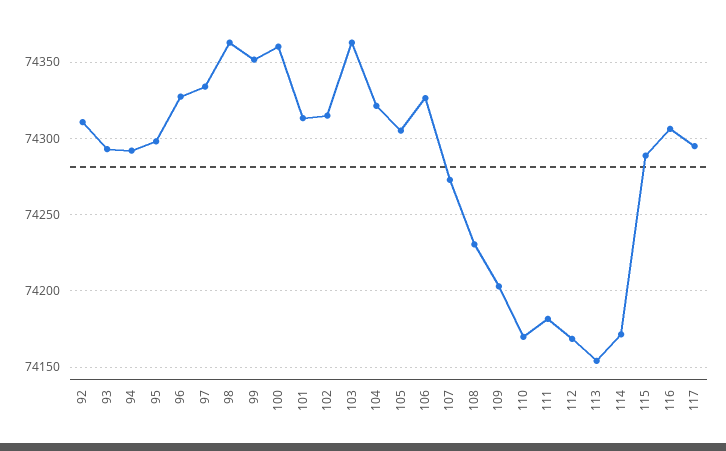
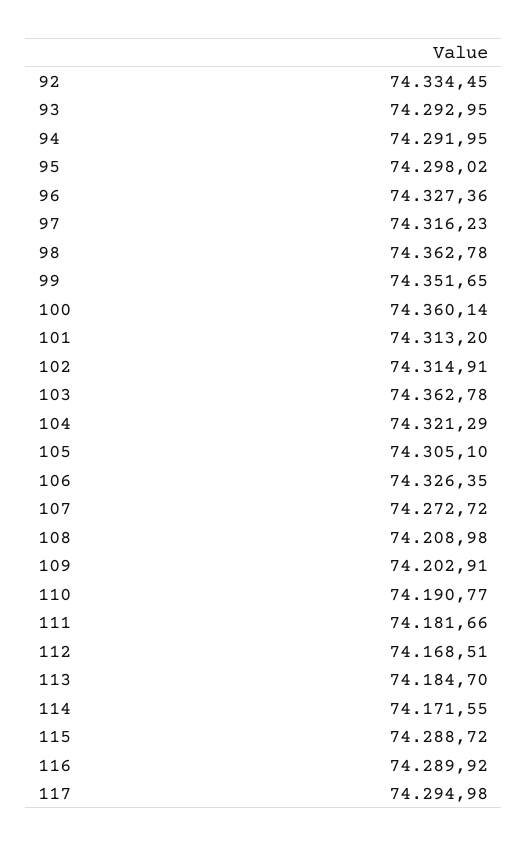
  {
-   "92": 74310,
+   "92": 74334.45,
    "93": 74292.95,
    "94": 74291.95,
    "95": 74298.02,
    "96": 74327.36,
-   "97": 74335,
+   "97": 74316.23,
    "98": 74362.78,
    "99": 74351.65,
    "100": 74360.14,
    "101": 74313.2,
    "102": 74314.91,
    "103": 74362.78,
    "104": 74321.29,
    "105": 74305.1,
    "106": 74326.35,
    "107": 74272.72,
-   "108": 74230,
+   "108": 74208.98,
    "109": 74202.91,
-   "110": 74170,
+   "110": 74190.77,
    "111": 74181.66,
    "112": 74168.51,
-   "113": 74155,
+   "113": 74184.7,
    "114": 74171.55,
    "115": 74288.72,
-   "116": 74305,
+   "116": 74289.92,
    "117": 74294.98
  }

